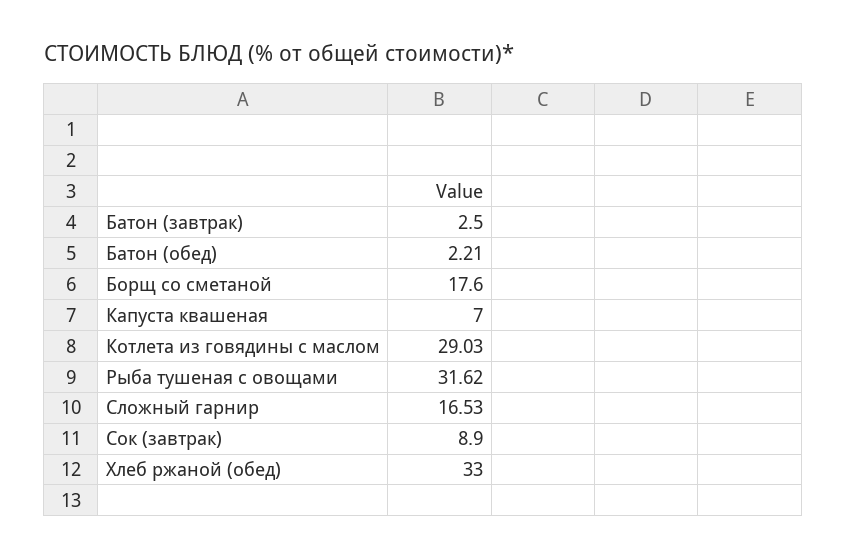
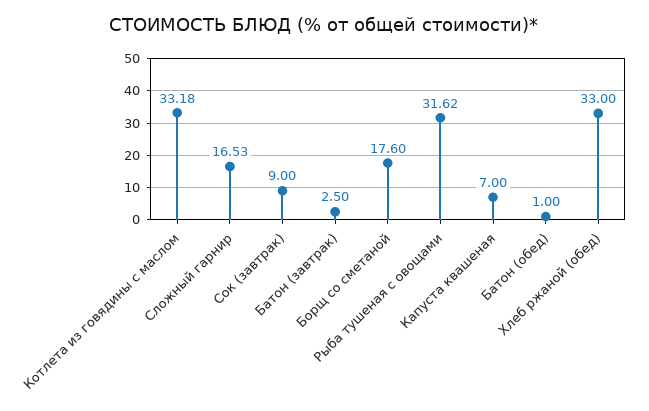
  {
    "Батон (завтрак)": 2.5,
-   "Батон (обед)": 2.21,
+   "Батон (обед)": 1,
    "Борщ со сметаной": 17.6,
    "Капуста квашеная": 7,
-   "Котлета из говядины с маслом": 29.03,
+   "Котлета из говядины с маслом": 33.18,
    "Рыба тушеная с овощами": 31.62,
    "Сложный гарнир": 16.53,
-   "Сок (завтрак)": 8.9,
+   "Сок (завтрак)": 9,
    "Хлеб ржаной (обед)": 33
  }

